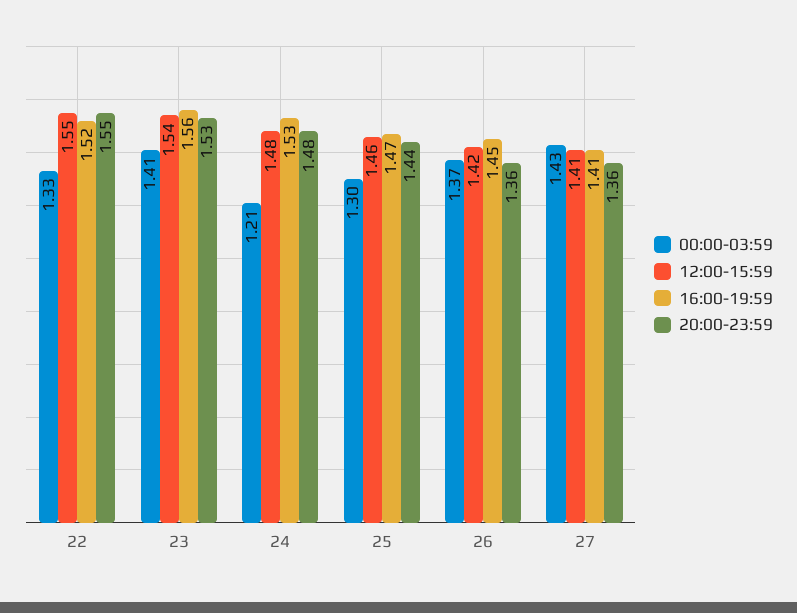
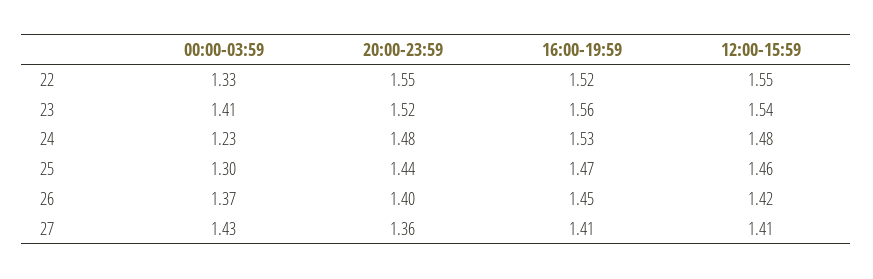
  {
    "00:00-03:59": {
      "22": 1.33,
      "23": 1.41,
-     "24": 1.21,
+     "24": 1.23,
      "25": 1.3,
      "26": 1.37,
      "27": 1.43
    },
    "12:00-15:59": {
      "22": 1.55,
      "23": 1.54,
      "24": 1.48,
      "25": 1.46,
      "26": 1.42,
      "27": 1.41
    },
    "16:00-19:59": {
      "22": 1.52,
      "23": 1.56,
      "24": 1.53,
      "25": 1.47,
      "26": 1.45,
      "27": 1.41
    },
    "20:00-23:59": {
      "22": 1.55,
-     "23": 1.53,
+     "23": 1.52,
      "24": 1.48,
      "25": 1.44,
-     "26": 1.36,
+     "26": 1.4,
      "27": 1.36
    }
  }

